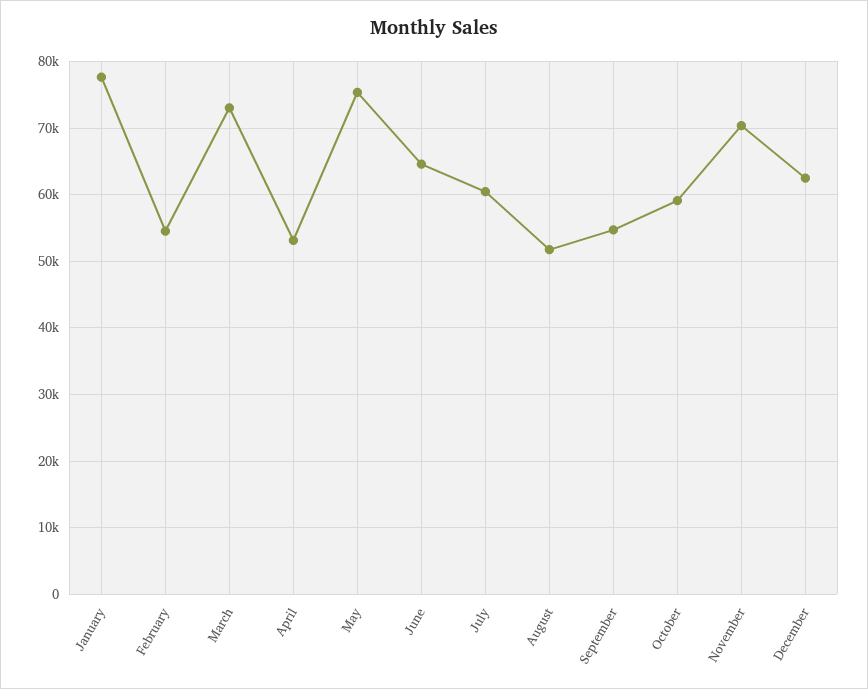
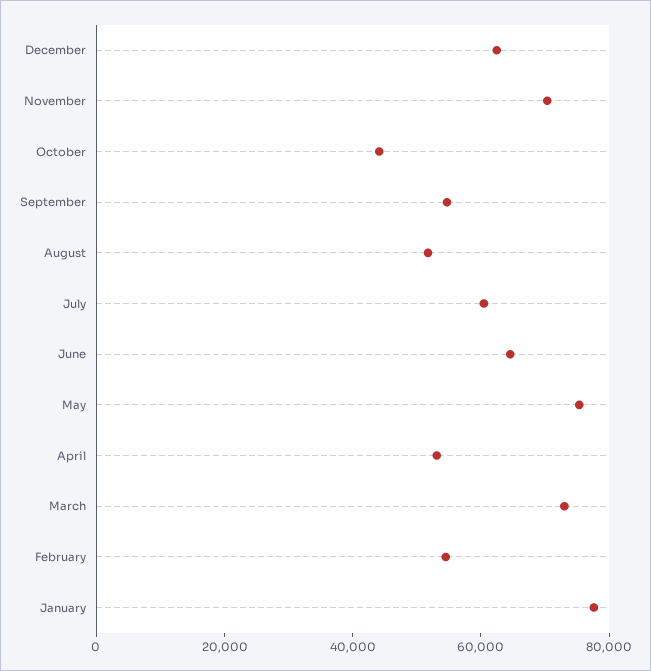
  {
    "January": 78000,
    "February": 55000,
    "March": 73000,
    "April": 53000,
    "May": 75000,
    "June": 65000,
    "July": 60000,
    "August": 52000,
    "September": 55000,
-   "October": 59000,
+   "October": 45000,
    "November": 70000,
    "December": 62000
  }

